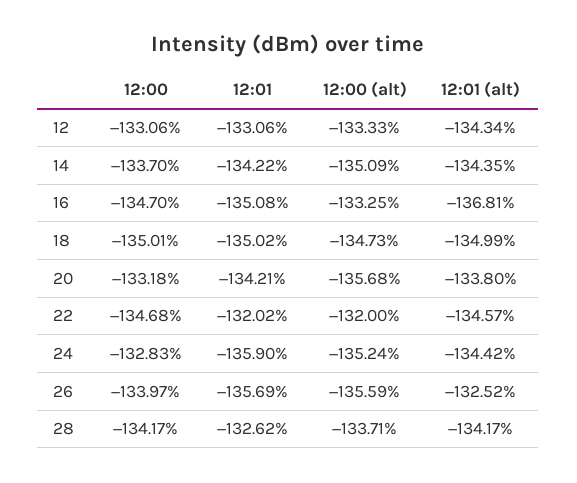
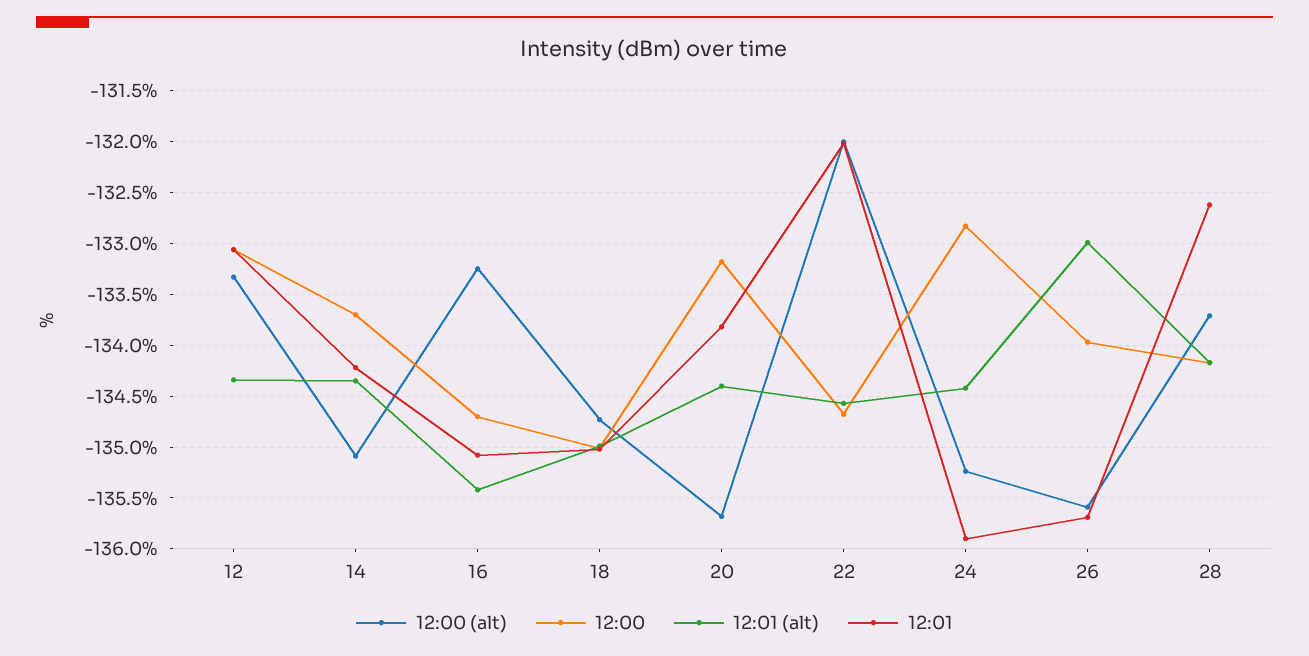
  {
    "12:00": {
      "12": -133.06,
      "14": -133.7,
      "16": -134.7,
      "18": -135.01,
      "20": -133.18,
      "22": -134.68,
      "24": -132.83,
      "26": -133.97,
      "28": -134.17
    },
    "12:01": {
      "12": -133.06,
      "14": -134.22,
      "16": -135.08,
      "18": -135.02,
-     "20": -134.21,
+     "20": -133.8,
      "22": -132.02,
      "24": -135.9,
      "26": -135.69,
      "28": -132.62
    },
    "12:00 (alt)": {
      "12": -133.33,
      "14": -135.09,
      "16": -133.25,
      "18": -134.73,
      "20": -135.68,
      "22": -132,
      "24": -135.24,
      "26": -135.59,
      "28": -133.71
    },
    "12:01 (alt)": {
      "12": -134.34,
      "14": -134.35,
-     "16": -136.81,
+     "16": -135.4,
      "18": -134.99,
-     "20": -133.8,
+     "20": -134.4,
      "22": -134.57,
      "24": -134.42,
-     "26": -132.52,
+     "26": -133,
      "28": -134.17
    }
  }

